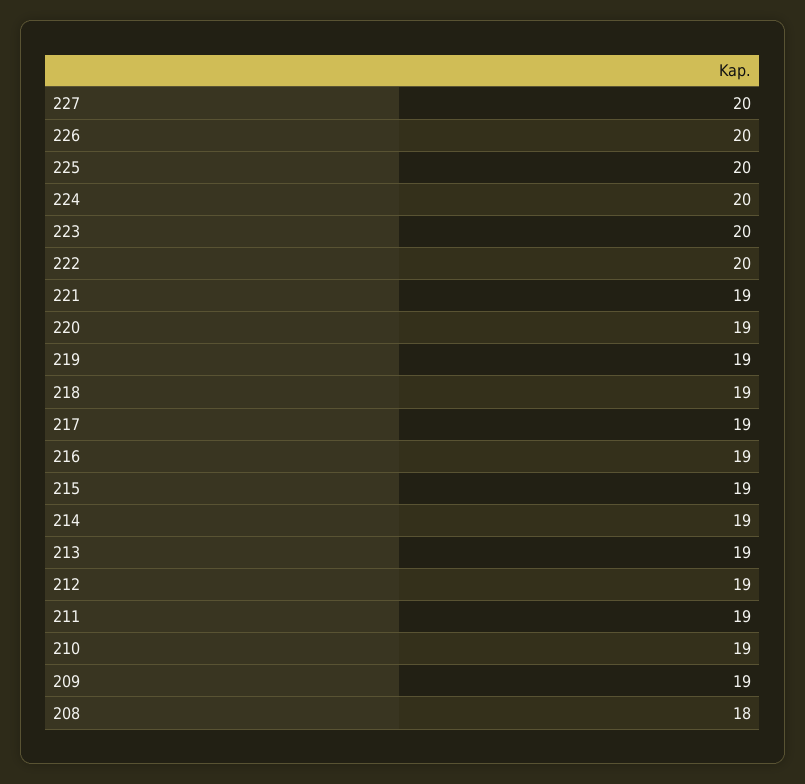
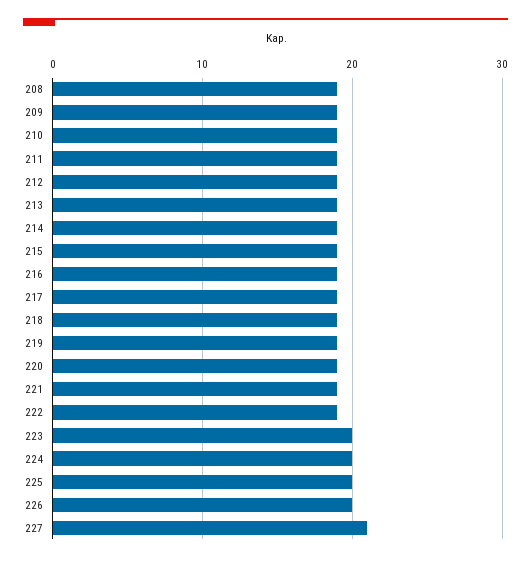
  {
-   "227": 20,
+   "227": 21,
    "226": 20,
    "225": 20,
    "224": 20,
    "223": 20,
-   "222": 20,
+   "222": 19,
    "221": 19,
    "220": 19,
    "219": 19,
    "218": 19,
    "217": 19,
    "216": 19,
    "215": 19,
    "214": 19,
    "213": 19,
    "212": 19,
    "211": 19,
    "210": 19,
    "209": 19,
-   "208": 18
+   "208": 19
  }

